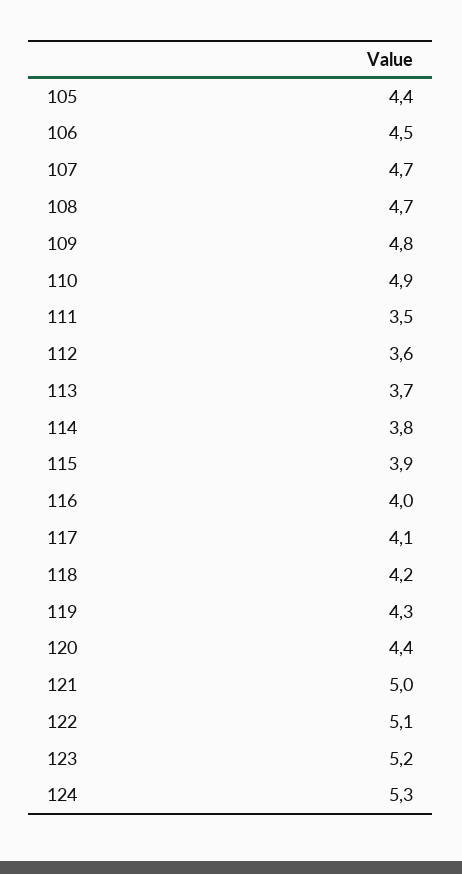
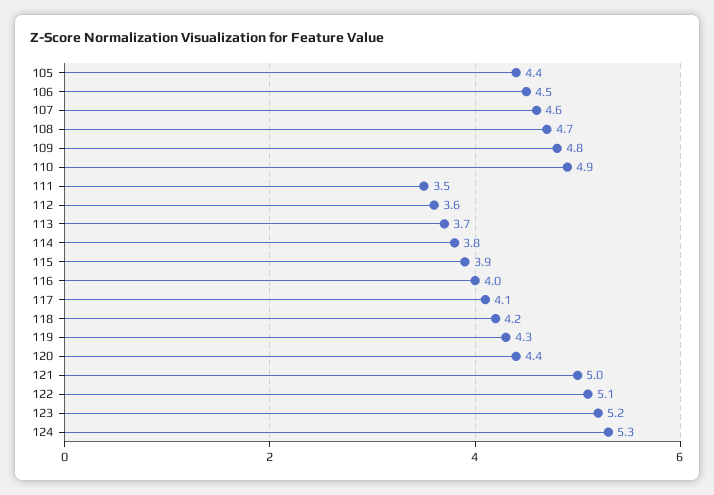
  {
    "105": 4.4,
    "106": 4.5,
-   "107": 4.7,
+   "107": 4.6,
    "108": 4.7,
    "109": 4.8,
    "110": 4.9,
    "111": 3.5,
    "112": 3.6,
    "113": 3.7,
    "114": 3.8,
    "115": 3.9,
    "116": 4,
    "117": 4.1,
    "118": 4.2,
    "119": 4.3,
    "120": 4.4,
    "121": 5,
    "122": 5.1,
    "123": 5.2,
    "124": 5.3
  }

